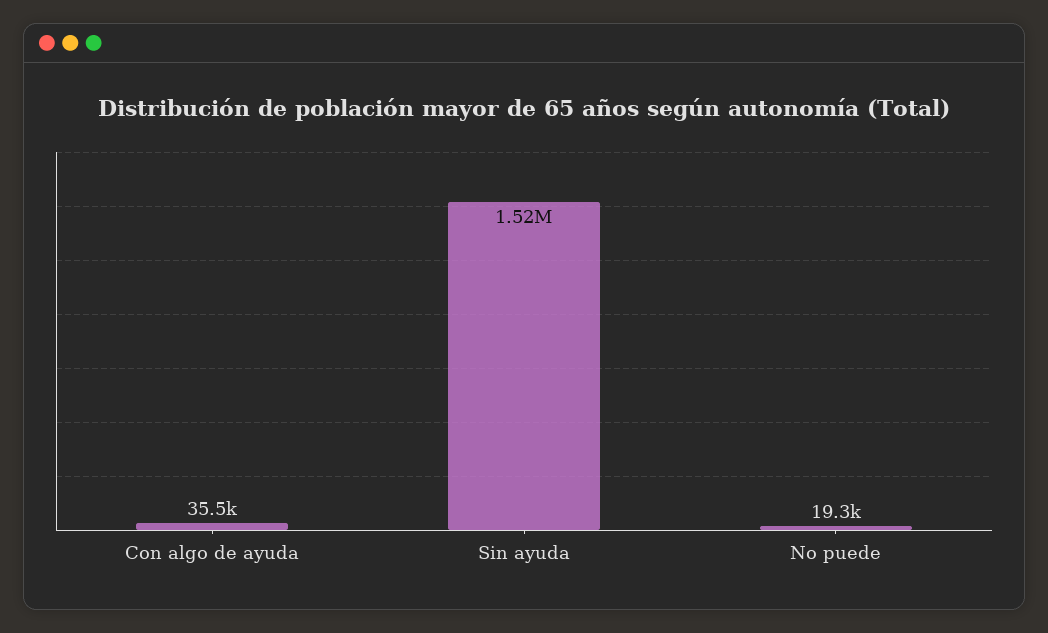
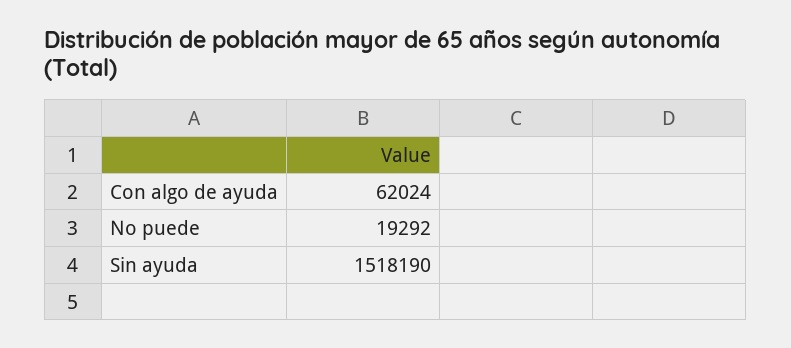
  {
-   "Con algo de ayuda": 35500,
+   "Con algo de ayuda": 62024,
    "Sin ayuda": 1518190,
    "No puede": 19292
  }

